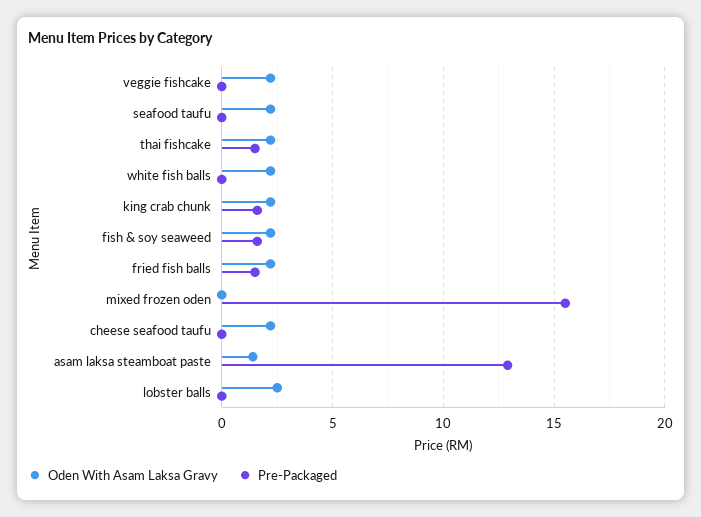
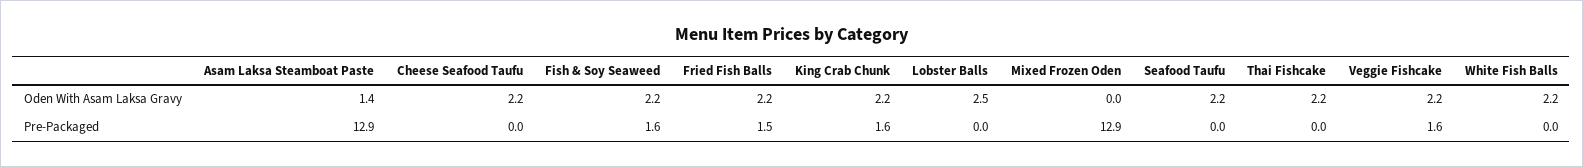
  {
    "Oden With Asam Laksa Gravy": {
      "veggie fishcake": 2.2,
      "seafood taufu": 2.2,
      "thai fishcake": 2.2,
      "white fish balls": 2.2,
      "king crab chunk": 2.2,
      "fish & soy seaweed": 2.2,
      "fried fish balls": 2.2,
      "mixed frozen oden": 0,
      "cheese seafood taufu": 2.2,
      "asam laksa steamboat paste": 1.4,
      "lobster balls": 2.5
    },
    "Pre-Packaged": {
-     "veggie fishcake": 0,
+     "veggie fishcake": 1.6,
      "seafood taufu": 0,
-     "thai fishcake": 1.5,
+     "thai fishcake": 0,
      "white fish balls": 0,
      "king crab chunk": 1.6,
      "fish & soy seaweed": 1.6,
      "fried fish balls": 1.5,
-     "mixed frozen oden": 15.5,
+     "mixed frozen oden": 12.9,
      "cheese seafood taufu": 0,
      "asam laksa steamboat paste": 12.9,
      "lobster balls": 0
    }
  }

